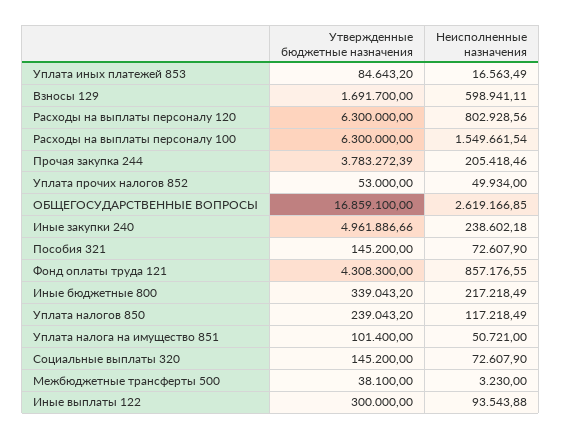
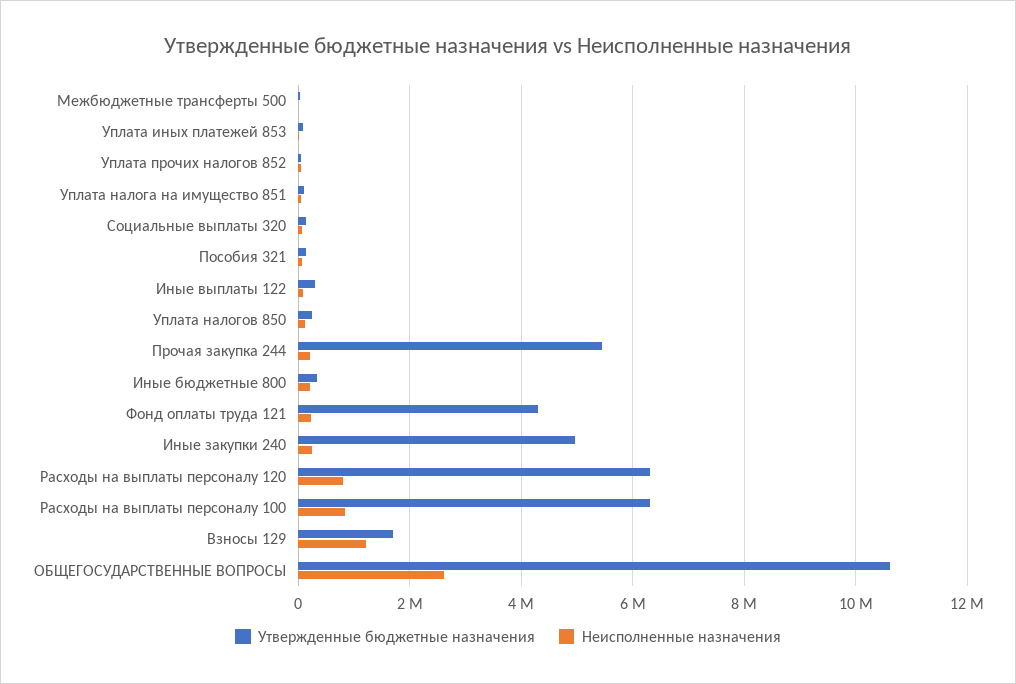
  {
    "Утвержденные бюджетные назначения": {
      "Уплата иных платежей 853": 84643.2,
      "Взносы 129": 1691700,
      "Расходы на выплаты персоналу 120": 6300000,
      "Расходы на выплаты персоналу 100": 6300000,
-     "Прочая закупка 244": 3783272.39,
+     "Прочая закупка 244": 5400000,
      "Уплата прочих налогов 852": 53000,
-     "ОБЩЕГОСУДАРСТВЕННЫЕ ВОПРОСЫ": 16859100,
+     "ОБЩЕГОСУДАРСТВЕННЫЕ ВОПРОСЫ": 10600000,
      "Иные закупки 240": 4961886.66,
      "Пособия 321": 145200,
      "Фонд оплаты труда 121": 4308300,
      "Иные бюджетные 800": 339043.2,
      "Уплата налогов 850": 239043.2,
      "Уплата налога на имущество 851": 101400,
      "Социальные выплаты 320": 145200,
      "Межбюджетные трансферты 500": 38100,
      "Иные выплаты 122": 300000
    },
    "Неисполненные назначения": {
      "Уплата иных платежей 853": 16563.49,
-     "Взносы 129": 598941.11,
+     "Взносы 129": 1200000,
      "Расходы на выплаты персоналу 120": 802928.56,
-     "Расходы на выплаты персоналу 100": 1549661.54,
+     "Расходы на выплаты персоналу 100": 800000,
      "Прочая закупка 244": 205418.46,
      "Уплата прочих налогов 852": 49934,
      "ОБЩЕГОСУДАРСТВЕННЫЕ ВОПРОСЫ": 2619166.85,
      "Иные закупки 240": 238602.18,
      "Пособия 321": 72607.9,
-     "Фонд оплаты труда 121": 857176.55,
+     "Фонд оплаты труда 121": 200000,
      "Иные бюджетные 800": 217218.49,
      "Уплата налогов 850": 117218.49,
      "Уплата налога на имущество 851": 50721,
      "Социальные выплаты 320": 72607.9,
      "Межбюджетные трансферты 500": 3230,
      "Иные выплаты 122": 93543.88
    }
  }

